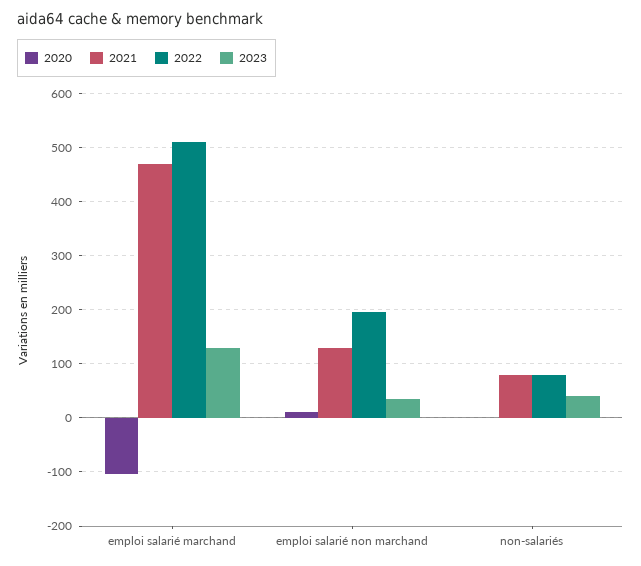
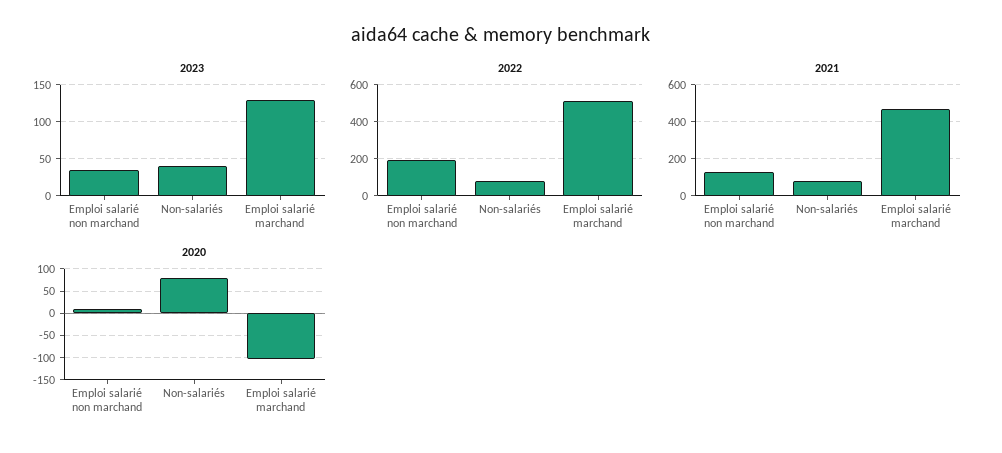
  {
    "2020": {
      "emploi salarié marchand": -100,
      "emploi salarié non marchand": 20,
-     "non-salariés": 0
+     "non-salariés": 75
    },
    "2021": {
      "emploi salarié marchand": 480,
      "emploi salarié non marchand": 140,
      "non-salariés": 80
    },
    "2022": {
      "emploi salarié marchand": 520,
      "emploi salarié non marchand": 200,
      "non-salariés": 80
    },
    "2023": {
      "emploi salarié marchand": 130,
      "emploi salarié non marchand": 40,
      "non-salariés": 40
    }
  }

